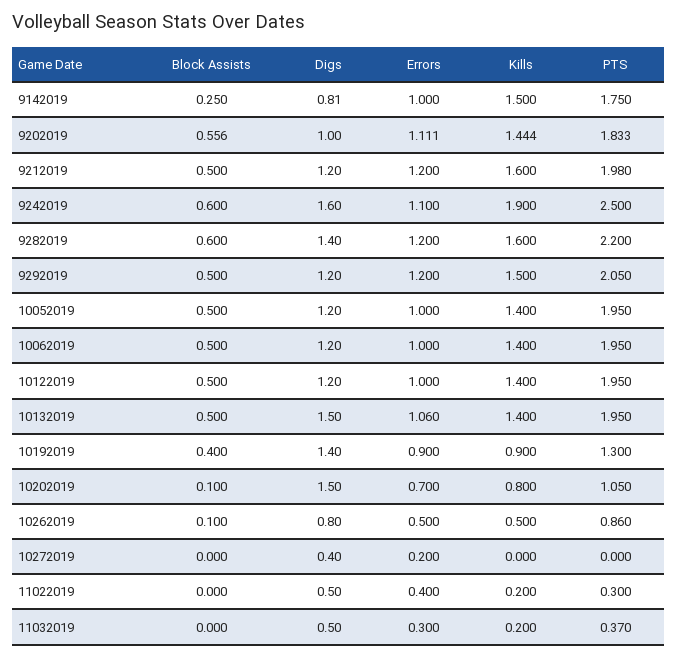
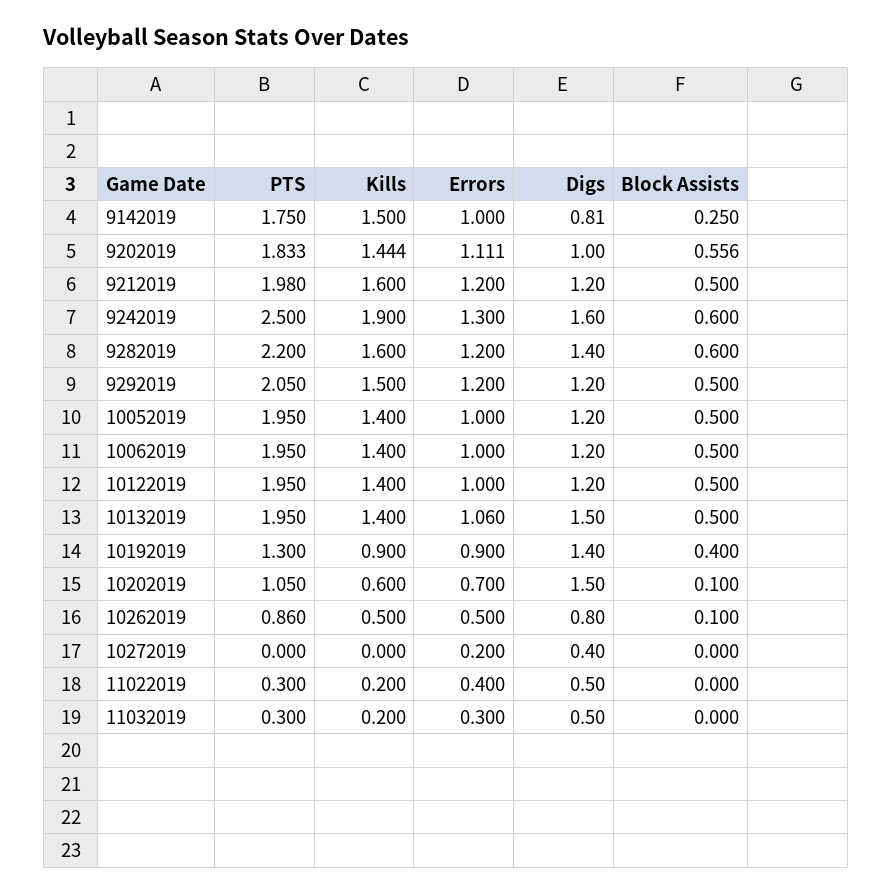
  {
    "Block Assists": {
      "9142019": 0.25,
      "9202019": 0.556,
      "9212019": 0.5,
      "9242019": 0.6,
      "9282019": 0.6,
      "9292019": 0.5,
      "10052019": 0.5,
      "10062019": 0.5,
      "10122019": 0.5,
      "10132019": 0.5,
      "10192019": 0.4,
      "10202019": 0.1,
      "10262019": 0.1,
      "10272019": 0,
      "11022019": 0,
      "11032019": 0
    },
    "Digs": {
      "9142019": 0.81,
      "9202019": 1,
      "9212019": 1.2,
      "9242019": 1.6,
      "9282019": 1.4,
      "9292019": 1.2,
      "10052019": 1.2,
      "10062019": 1.2,
      "10122019": 1.2,
      "10132019": 1.5,
      "10192019": 1.4,
      "10202019": 1.5,
      "10262019": 0.8,
      "10272019": 0.4,
      "11022019": 0.5,
      "11032019": 0.5
    },
    "Errors": {
      "9142019": 1,
      "9202019": 1.111,
      "9212019": 1.2,
-     "9242019": 1.1,
+     "9242019": 1.3,
      "9282019": 1.2,
      "9292019": 1.2,
      "10052019": 1,
      "10062019": 1,
      "10122019": 1,
      "10132019": 1.06,
      "10192019": 0.9,
      "10202019": 0.7,
      "10262019": 0.5,
      "10272019": 0.2,
      "11022019": 0.4,
      "11032019": 0.3
    },
    "Kills": {
      "9142019": 1.5,
      "9202019": 1.444,
      "9212019": 1.6,
      "9242019": 1.9,
      "9282019": 1.6,
      "9292019": 1.5,
      "10052019": 1.4,
      "10062019": 1.4,
      "10122019": 1.4,
      "10132019": 1.4,
      "10192019": 0.9,
-     "10202019": 0.8,
+     "10202019": 0.6,
      "10262019": 0.5,
      "10272019": 0,
      "11022019": 0.2,
      "11032019": 0.2
    },
    "PTS": {
      "9142019": 1.75,
      "9202019": 1.833,
      "9212019": 1.98,
      "9242019": 2.5,
      "9282019": 2.2,
      "9292019": 2.05,
      "10052019": 1.95,
      "10062019": 1.95,
      "10122019": 1.95,
      "10132019": 1.95,
      "10192019": 1.3,
      "10202019": 1.05,
      "10262019": 0.86,
      "10272019": 0,
      "11022019": 0.3,
-     "11032019": 0.37
+     "11032019": 0.3
    }
  }

